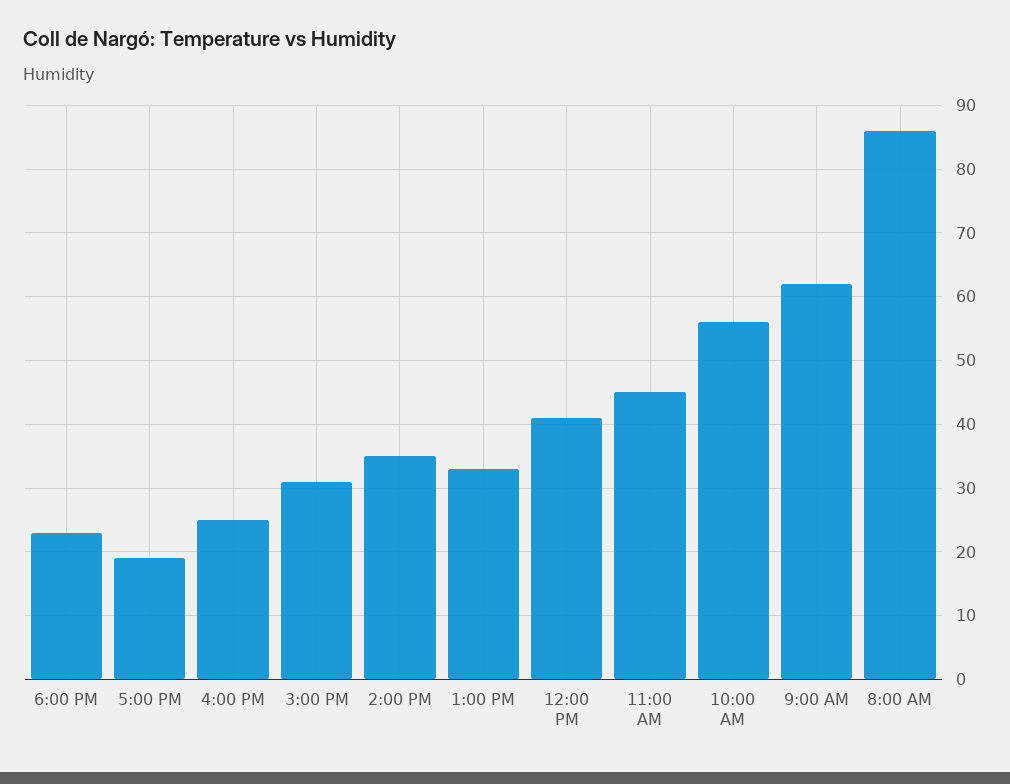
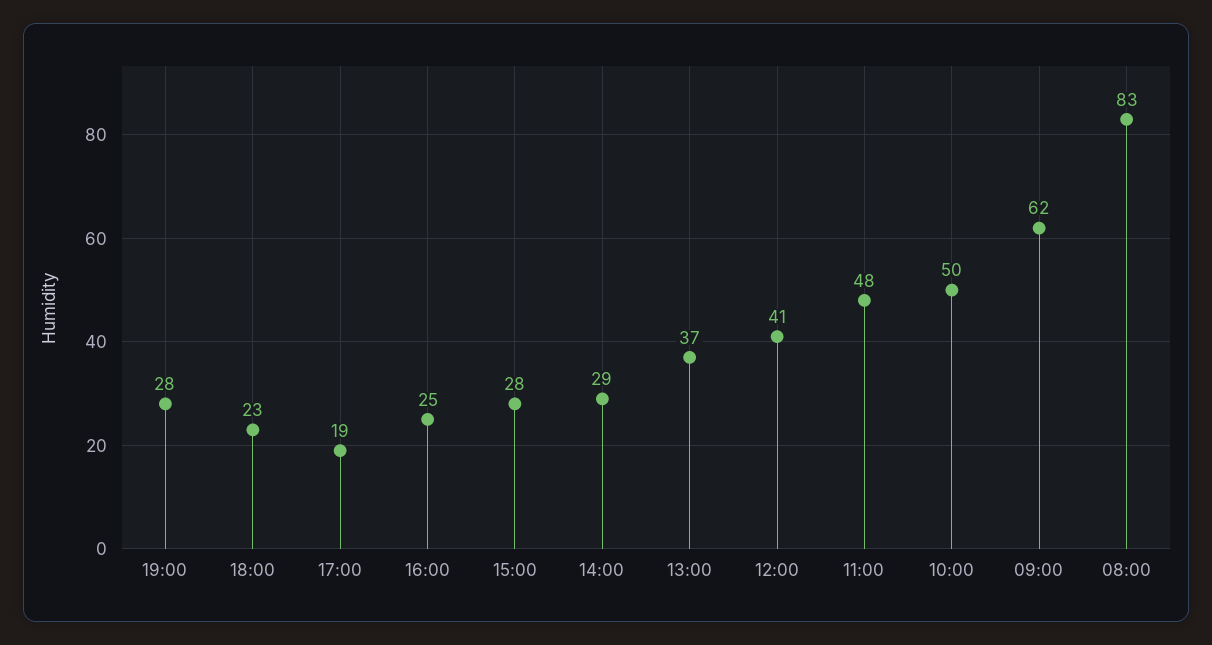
  {
    "6:00 PM": 23,
    "5:00 PM": 19,
    "4:00 PM": 25,
-   "3:00 PM": 31,
+   "3:00 PM": 28,
-   "2:00 PM": 35,
+   "2:00 PM": 29,
-   "1:00 PM": 33,
+   "1:00 PM": 37,
    "12:00 PM": 41,
-   "11:00 AM": 45,
+   "11:00 AM": 48,
-   "10:00 AM": 56,
+   "10:00 AM": 50,
    "9:00 AM": 62,
-   "8:00 AM": 86
+   "8:00 AM": 83,
+   "19:00": 28
  }

